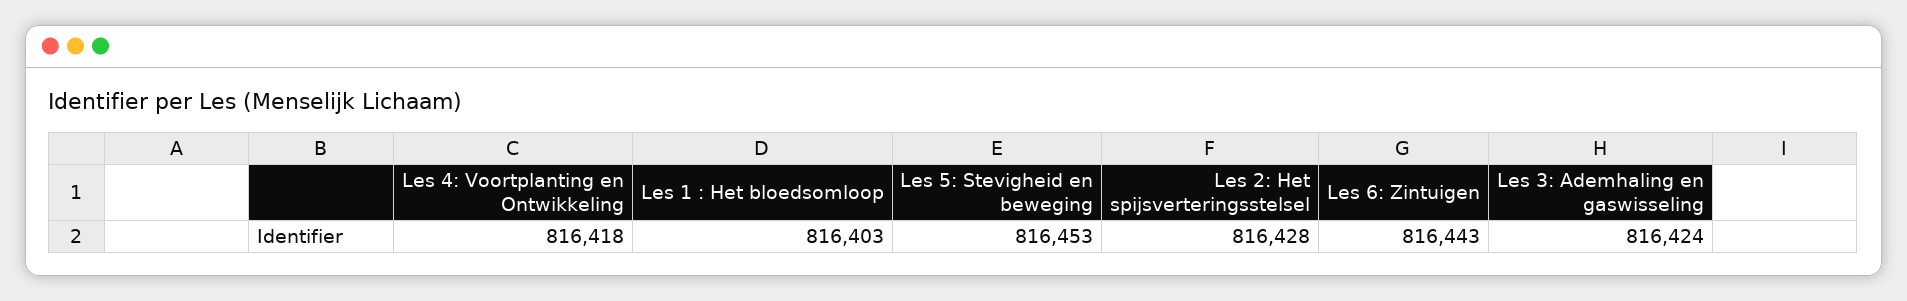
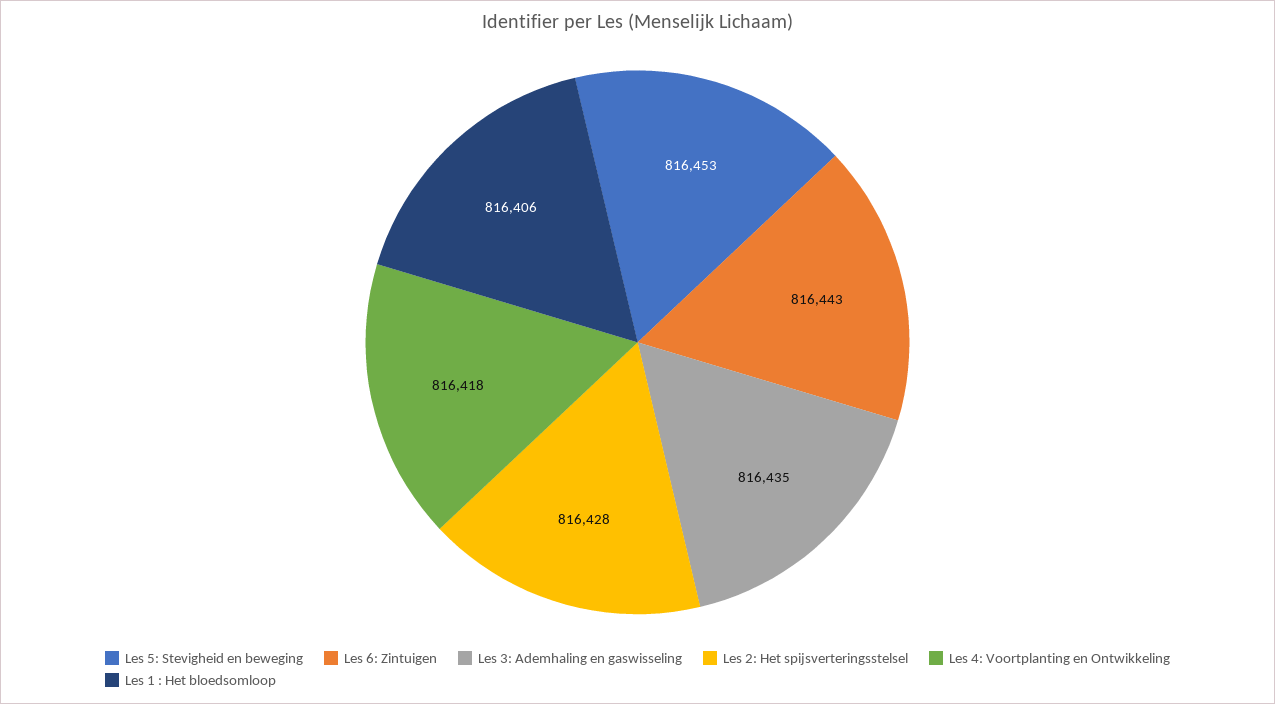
  {
    "Les 4: Voortplanting en Ontwikkeling": 816418,
-   "Les 1 : Het bloedsomloop": 816403,
+   "Les 1 : Het bloedsomloop": 816406,
    "Les 5: Stevigheid en beweging": 816453,
    "Les 2: Het spijsverteringsstelsel": 816428,
    "Les 6: Zintuigen": 816443,
-   "Les 3: Ademhaling en gaswisseling": 816424
+   "Les 3: Ademhaling en gaswisseling": 816435
  }

